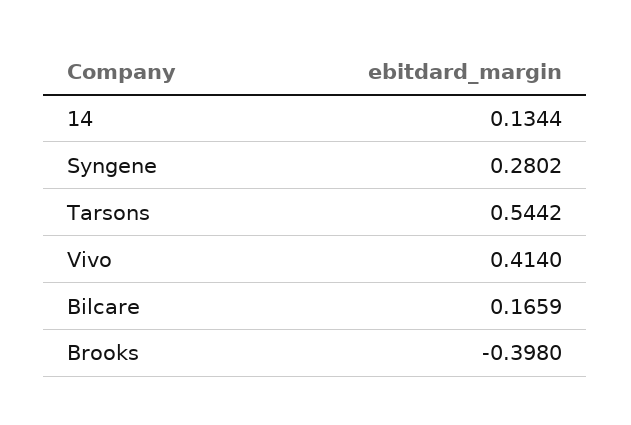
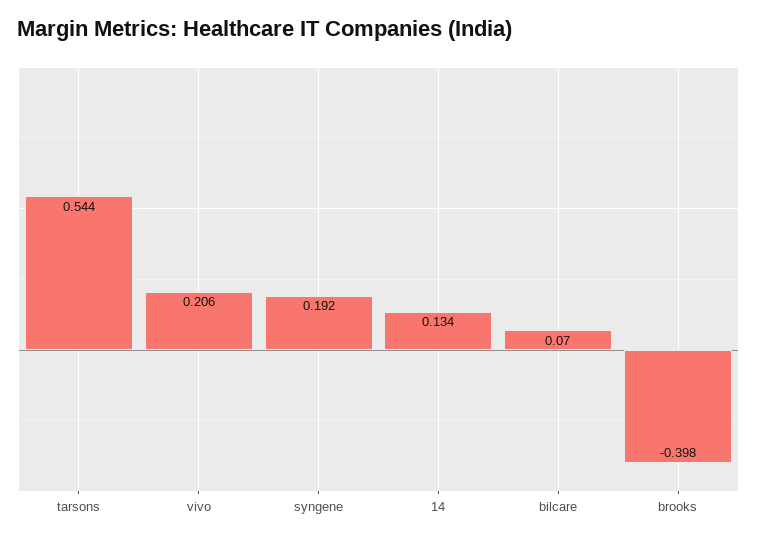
  {
    "14": 0.1344,
-   "Syngene": 0.2802,
+   "Syngene": 0.192,
    "Tarsons": 0.5442,
-   "Vivo": 0.414,
+   "Vivo": 0.206,
-   "Bilcare": 0.1659,
+   "Bilcare": 0.07,
    "Brooks": -0.398
  }

